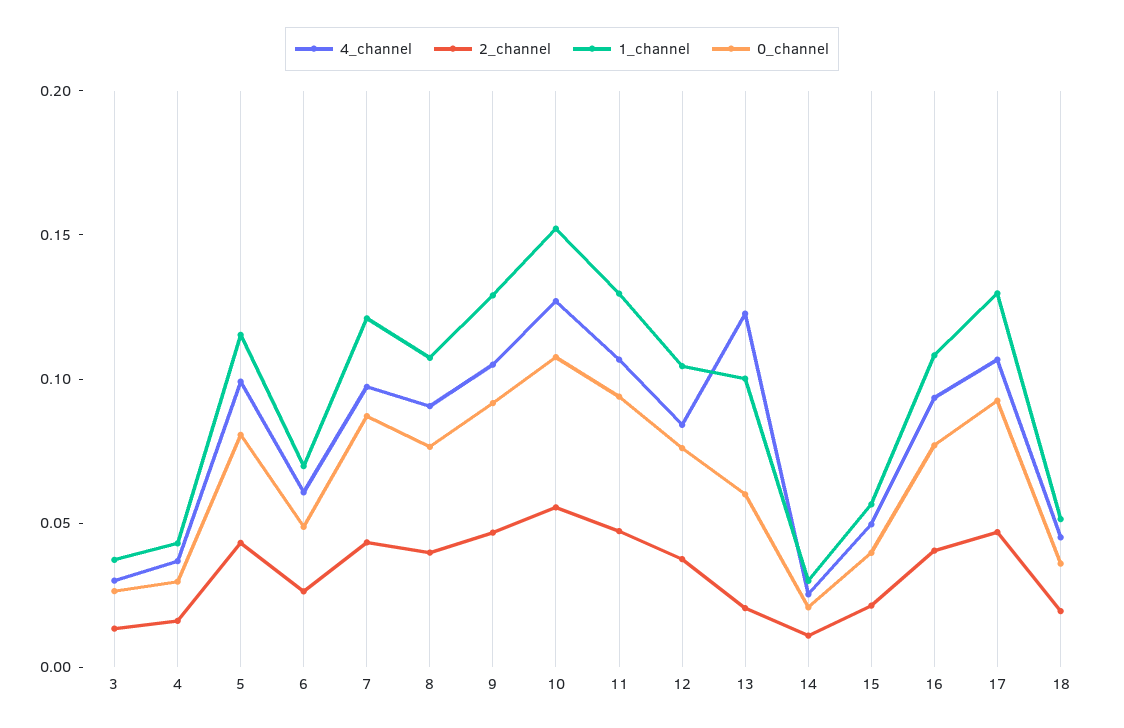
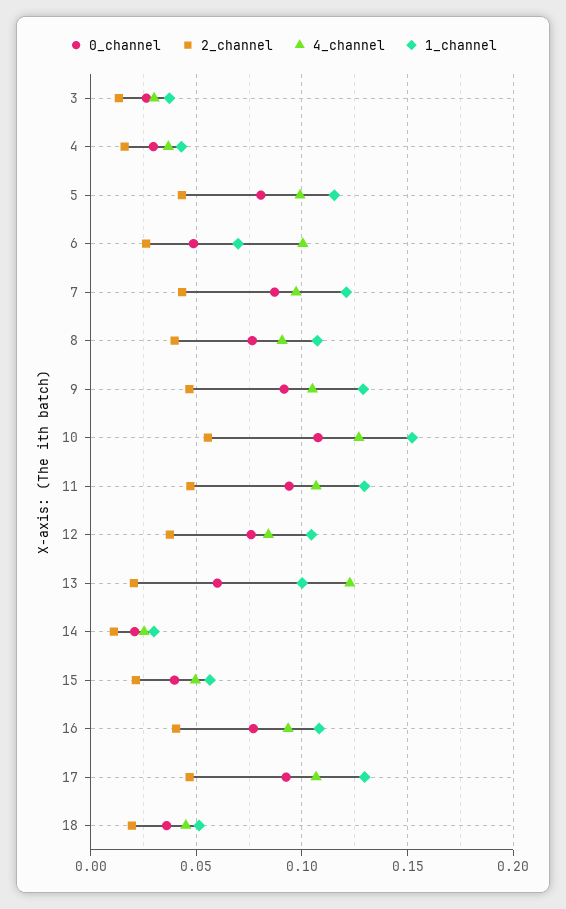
  {
    "4_channel": {
      "3": 0.03,
      "4": 0.035,
      "5": 0.1,
-     "6": 0.06,
+     "6": 0.1,
      "7": 0.095,
      "8": 0.09,
      "9": 0.105,
      "10": 0.125,
      "11": 0.105,
      "12": 0.085,
      "13": 0.125,
      "14": 0.025,
      "15": 0.05,
      "16": 0.095,
      "17": 0.105,
      "18": 0.045
    },
    "2_channel": {
      "3": 0.015,
      "4": 0.015,
      "5": 0.045,
      "6": 0.025,
      "7": 0.045,
      "8": 0.04,
      "9": 0.045,
      "10": 0.055,
      "11": 0.045,
      "12": 0.04,
      "13": 0.02,
      "14": 0.01,
      "15": 0.02,
      "16": 0.04,
      "17": 0.045,
      "18": 0.02
    },
    "1_channel": {
      "3": 0.035,
      "4": 0.045,
      "5": 0.115,
      "6": 0.07,
      "7": 0.12,
      "8": 0.105,
      "9": 0.13,
      "10": 0.15,
      "11": 0.13,
      "12": 0.105,
      "13": 0.1,
      "14": 0.03,
      "15": 0.055,
      "16": 0.11,
      "17": 0.13,
      "18": 0.05
    },
    "0_channel": {
      "3": 0.025,
      "4": 0.03,
      "5": 0.08,
      "6": 0.05,
      "7": 0.085,
      "8": 0.075,
      "9": 0.09,
      "10": 0.11,
      "11": 0.095,
      "12": 0.075,
      "13": 0.06,
      "14": 0.02,
      "15": 0.04,
      "16": 0.075,
      "17": 0.095,
      "18": 0.035
    }
  }

